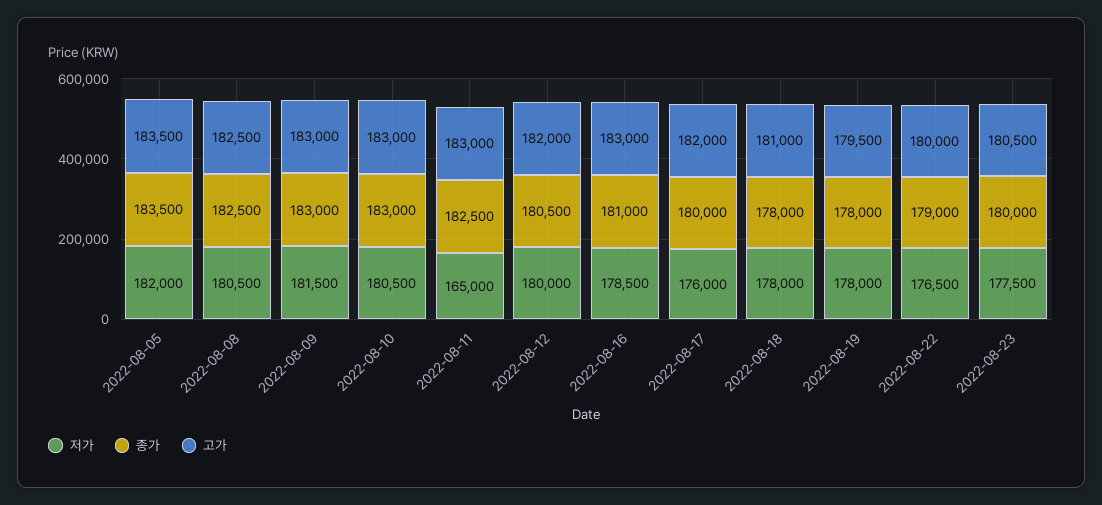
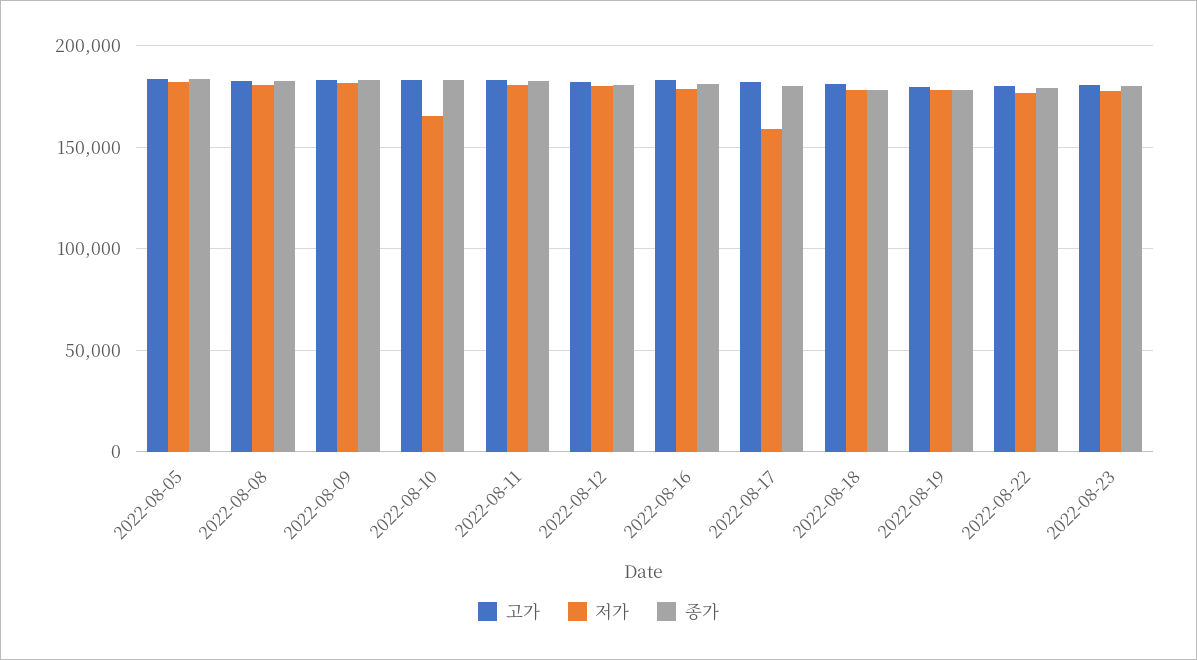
  {
    "저가": {
      "2022-08-05": 182000,
      "2022-08-08": 180500,
      "2022-08-09": 181500,
-     "2022-08-10": 180500,
+     "2022-08-10": 165000,
-     "2022-08-11": 165000,
+     "2022-08-11": 180000,
      "2022-08-12": 180000,
      "2022-08-16": 178500,
-     "2022-08-17": 176000,
+     "2022-08-17": 160000,
      "2022-08-18": 178000,
      "2022-08-19": 178000,
      "2022-08-22": 176500,
      "2022-08-23": 177500
    },
    "종가": {
      "2022-08-05": 183500,
      "2022-08-08": 182500,
      "2022-08-09": 183000,
      "2022-08-10": 183000,
      "2022-08-11": 182500,
      "2022-08-12": 180500,
      "2022-08-16": 181000,
      "2022-08-17": 180000,
      "2022-08-18": 178000,
      "2022-08-19": 178000,
      "2022-08-22": 179000,
      "2022-08-23": 180000
    },
    "고가": {
      "2022-08-05": 183500,
      "2022-08-08": 182500,
      "2022-08-09": 183000,
      "2022-08-10": 183000,
      "2022-08-11": 183000,
      "2022-08-12": 182000,
      "2022-08-16": 183000,
      "2022-08-17": 182000,
      "2022-08-18": 181000,
      "2022-08-19": 179500,
      "2022-08-22": 180000,
      "2022-08-23": 180500
    }
  }

